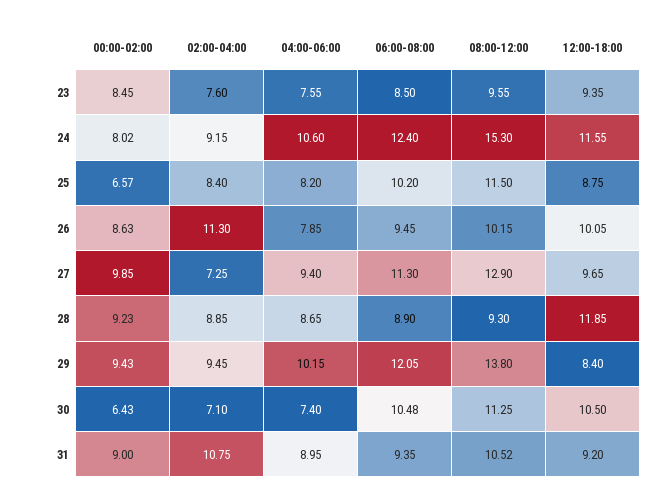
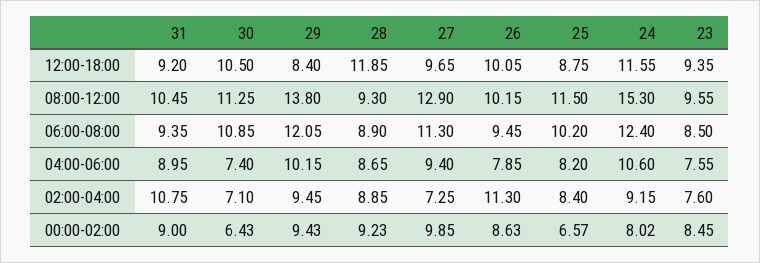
  {
    "00:00-02:00": {
      "23": 8.45,
      "24": 8.02,
      "25": 6.57,
      "26": 8.63,
      "27": 9.85,
      "28": 9.23,
      "29": 9.43,
      "30": 6.43,
      "31": 9
    },
    "02:00-04:00": {
      "23": 7.6,
      "24": 9.15,
      "25": 8.4,
      "26": 11.3,
      "27": 7.25,
      "28": 8.85,
      "29": 9.45,
      "30": 7.1,
      "31": 10.75
    },
    "04:00-06:00": {
      "23": 7.55,
      "24": 10.6,
      "25": 8.2,
      "26": 7.85,
      "27": 9.4,
      "28": 8.65,
      "29": 10.15,
      "30": 7.4,
      "31": 8.95
    },
    "06:00-08:00": {
      "23": 8.5,
      "24": 12.4,
      "25": 10.2,
      "26": 9.45,
      "27": 11.3,
      "28": 8.9,
      "29": 12.05,
-     "30": 10.48,
+     "30": 10.85,
      "31": 9.35
    },
    "08:00-12:00": {
      "23": 9.55,
      "24": 15.3,
      "25": 11.5,
      "26": 10.15,
      "27": 12.9,
      "28": 9.3,
      "29": 13.8,
      "30": 11.25,
-     "31": 10.52
+     "31": 10.45
    },
    "12:00-18:00": {
      "23": 9.35,
      "24": 11.55,
      "25": 8.75,
      "26": 10.05,
      "27": 9.65,
      "28": 11.85,
      "29": 8.4,
      "30": 10.5,
      "31": 9.2
    }
  }

